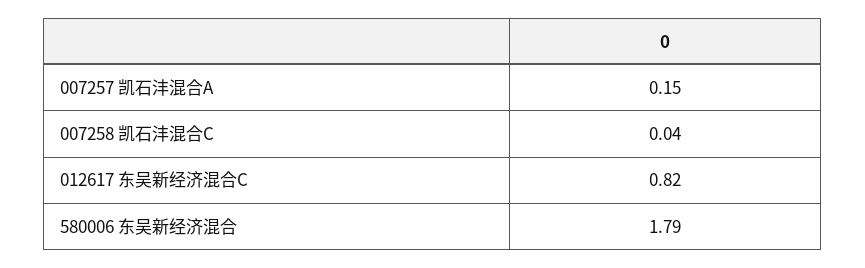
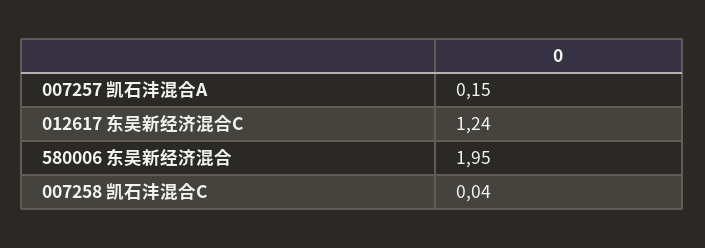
  {
    "007257 凯石沣混合A": 0.15,
    "007258 凯石沣混合C": 0.04,
-   "012617 东吴新经济混合C": 0.82,
+   "012617 东吴新经济混合C": 1.24,
-   "580006 东吴新经济混合": 1.79
+   "580006 东吴新经济混合": 1.95
  }

